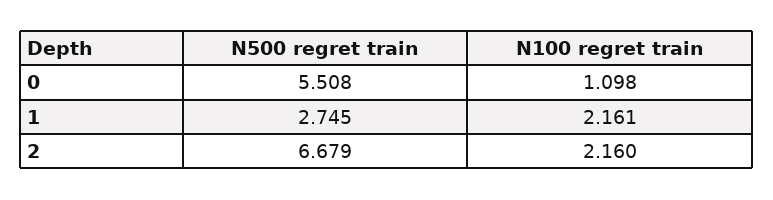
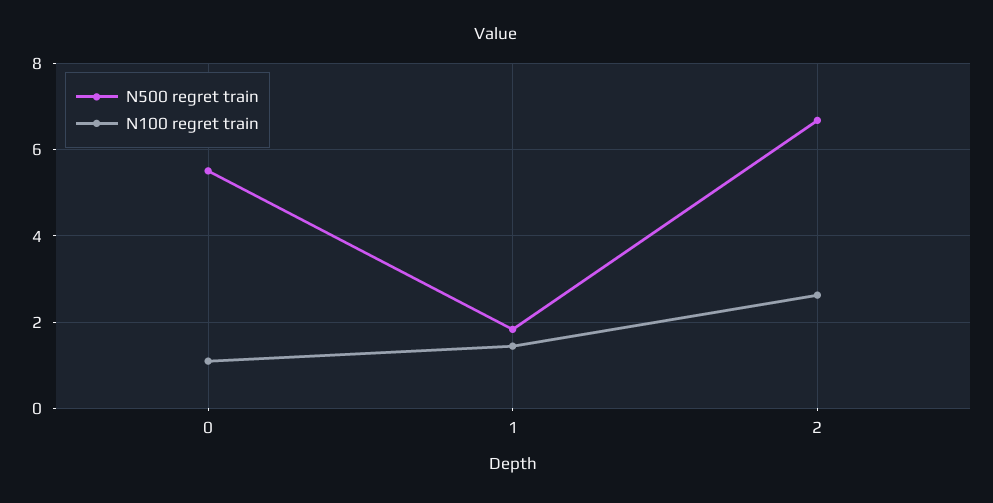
  {
    "N500 regret train": {
      "0": 5.508,
-     "1": 2.745,
+     "1": 1.8,
      "2": 6.679
    },
    "N100 regret train": {
      "0": 1.098,
-     "1": 2.161,
+     "1": 1.4,
-     "2": 2.16
+     "2": 2.6
    }
  }

